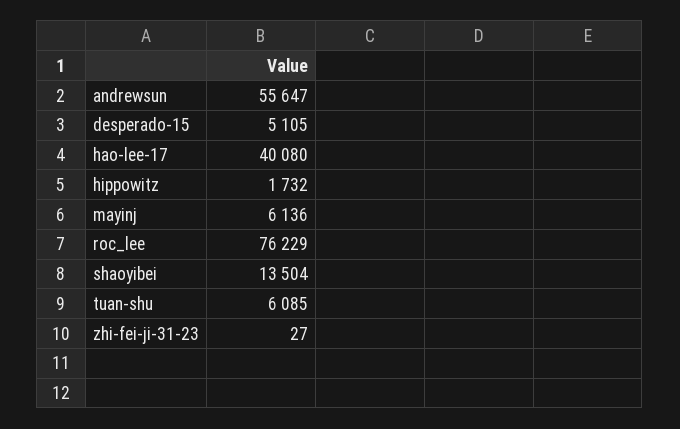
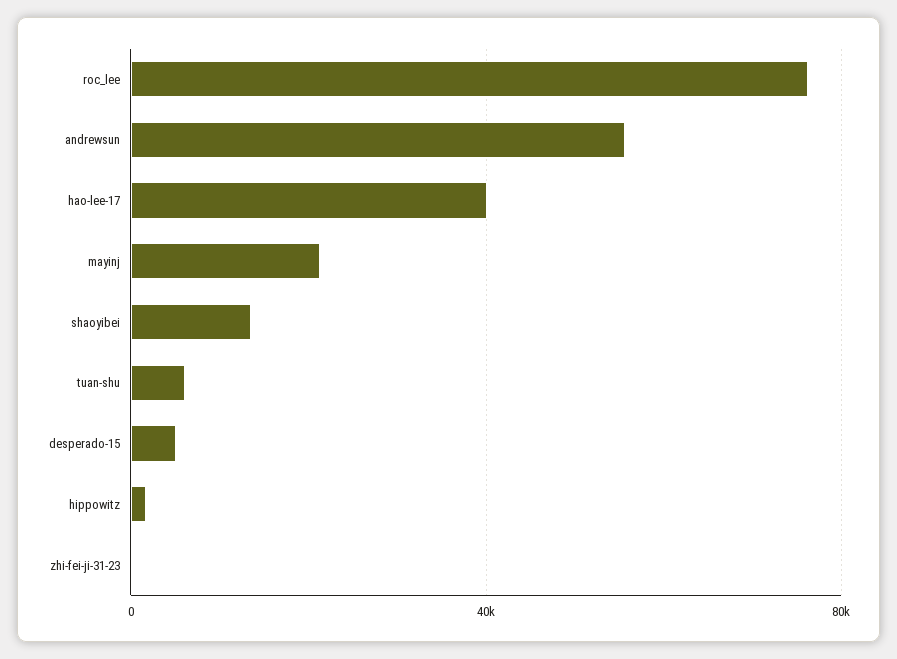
  {
    "andrewsun": 55647,
    "desperado-15": 5105,
    "hao-lee-17": 40080,
    "hippowitz": 1732,
-   "mayinj": 6136,
+   "mayinj": 20000,
    "roc_lee": 76229,
    "shaoyibei": 13504,
    "tuan-shu": 6085,
    "zhi-fei-ji-31-23": 27
  }

